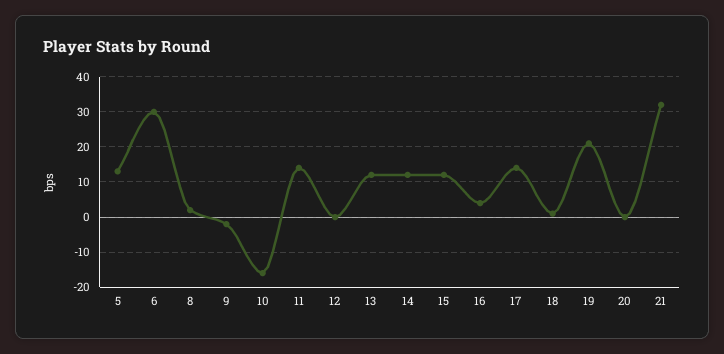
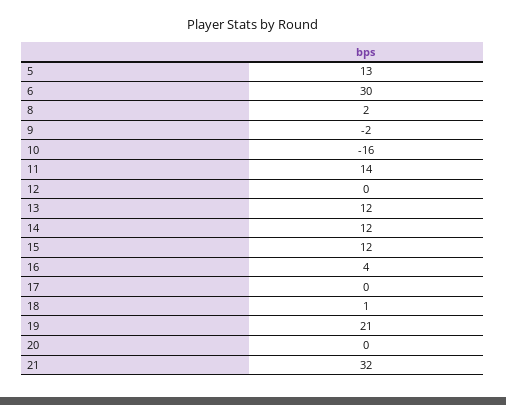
  {
    "5": 13,
    "6": 30,
    "8": 2,
    "9": -2,
    "10": -16,
    "11": 14,
    "12": 0,
    "13": 12,
    "14": 12,
    "15": 12,
    "16": 4,
-   "17": 15,
+   "17": 0,
    "18": 1,
    "19": 21,
    "20": 0,
    "21": 32
  }

